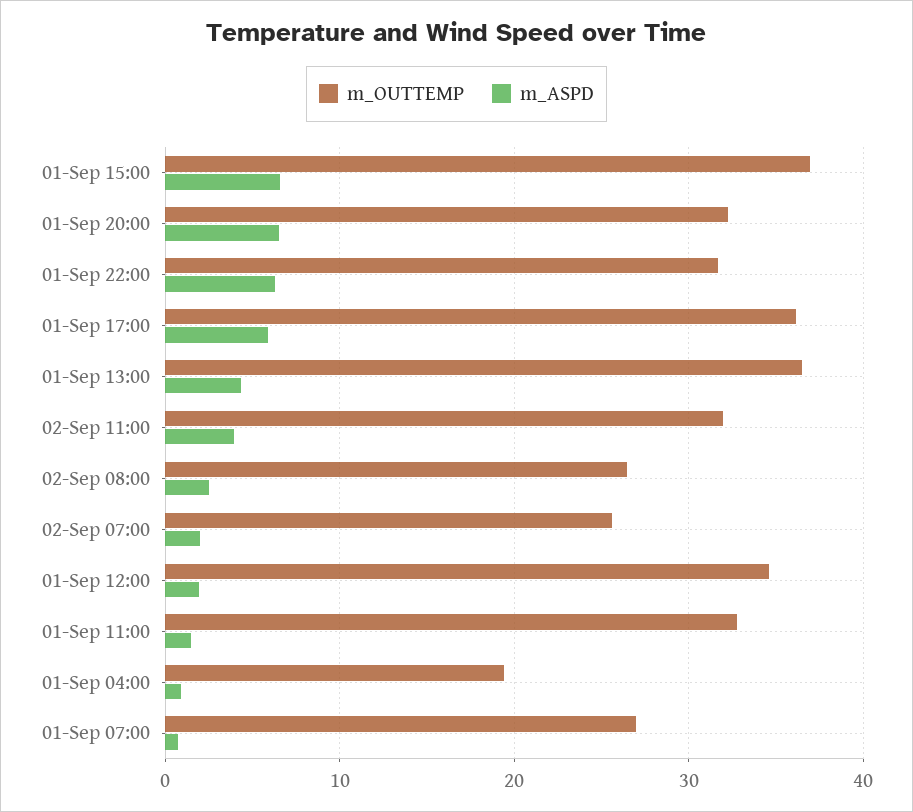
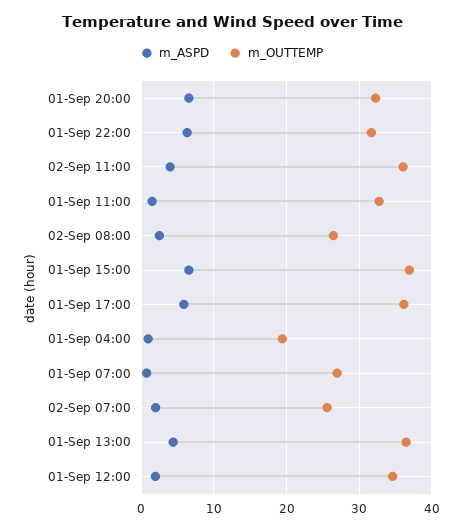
  {
    "m_OUTTEMP": {
      "01-Sep 15:00": 37,
      "01-Sep 20:00": 32,
      "01-Sep 22:00": 32,
      "01-Sep 17:00": 36,
      "01-Sep 13:00": 36,
-     "02-Sep 11:00": 32,
+     "02-Sep 11:00": 36,
      "02-Sep 08:00": 26,
      "02-Sep 07:00": 26,
      "01-Sep 12:00": 35,
      "01-Sep 11:00": 33,
      "01-Sep 04:00": 19,
      "01-Sep 07:00": 27
    },
    "m_ASPD": {
      "01-Sep 15:00": 7,
      "01-Sep 20:00": 7,
      "01-Sep 22:00": 6,
      "01-Sep 17:00": 6,
      "01-Sep 13:00": 4,
      "02-Sep 11:00": 4,
      "02-Sep 08:00": 3,
      "02-Sep 07:00": 2,
      "01-Sep 12:00": 2,
      "01-Sep 11:00": 2,
      "01-Sep 04:00": 1,
      "01-Sep 07:00": 1
    }
  }

